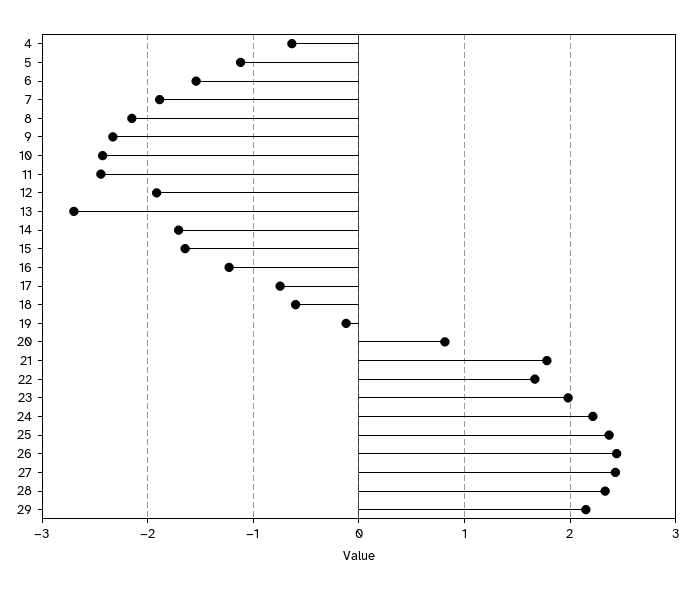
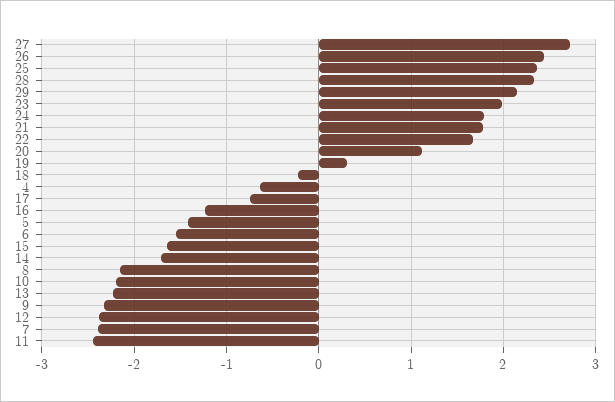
  {
    "4": -0.6,
-   "5": -1.1,
+   "5": -1.4,
    "6": -1.5,
-   "7": -1.9,
+   "7": -2.4,
    "8": -2.2,
    "9": -2.3,
-   "10": -2.4,
+   "10": -2.2,
    "11": -2.4,
-   "12": -1.9,
+   "12": -2.4,
-   "13": -2.7,
+   "13": -2.2,
    "14": -1.7,
    "15": -1.6,
    "16": -1.2,
    "17": -0.7,
-   "18": -0.6,
+   "18": -0.2,
-   "19": -0.1,
+   "19": 0.3,
-   "20": 0.8,
+   "20": 1.1,
    "21": 1.8,
    "22": 1.7,
    "23": 2,
-   "24": 2.2,
+   "24": 1.8,
    "25": 2.4,
    "26": 2.4,
-   "27": 2.4,
+   "27": 2.7,
    "28": 2.3,
    "29": 2.2
  }

